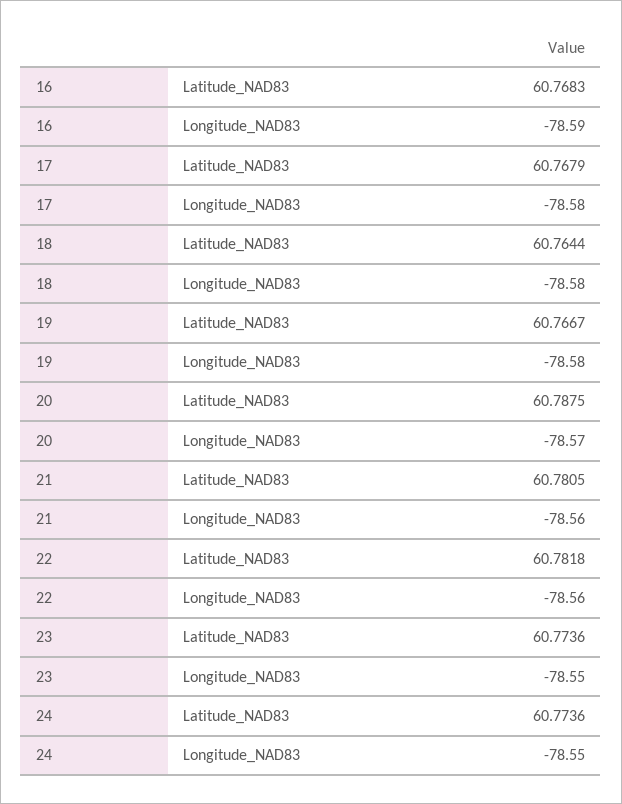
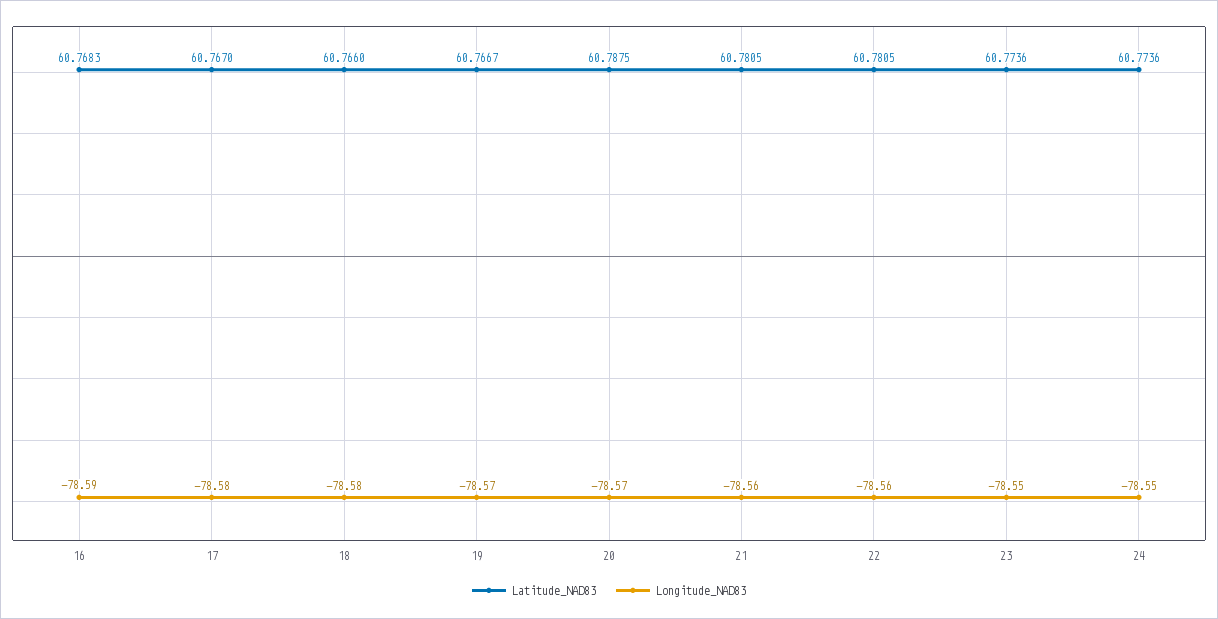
  {
    "Latitude_NAD83": {
      "16": 60.7683,
-     "17": 60.7679,
+     "17": 60.767,
-     "18": 60.7644,
+     "18": 60.766,
      "19": 60.7667,
      "20": 60.7875,
      "21": 60.7805,
-     "22": 60.7818,
+     "22": 60.7805,
      "23": 60.7736,
      "24": 60.7736
    },
    "Longitude_NAD83": {
      "16": -78.59,
      "17": -78.58,
      "18": -78.58,
-     "19": -78.58,
+     "19": -78.57,
      "20": -78.57,
      "21": -78.56,
      "22": -78.56,
      "23": -78.55,
      "24": -78.55
    }
  }

